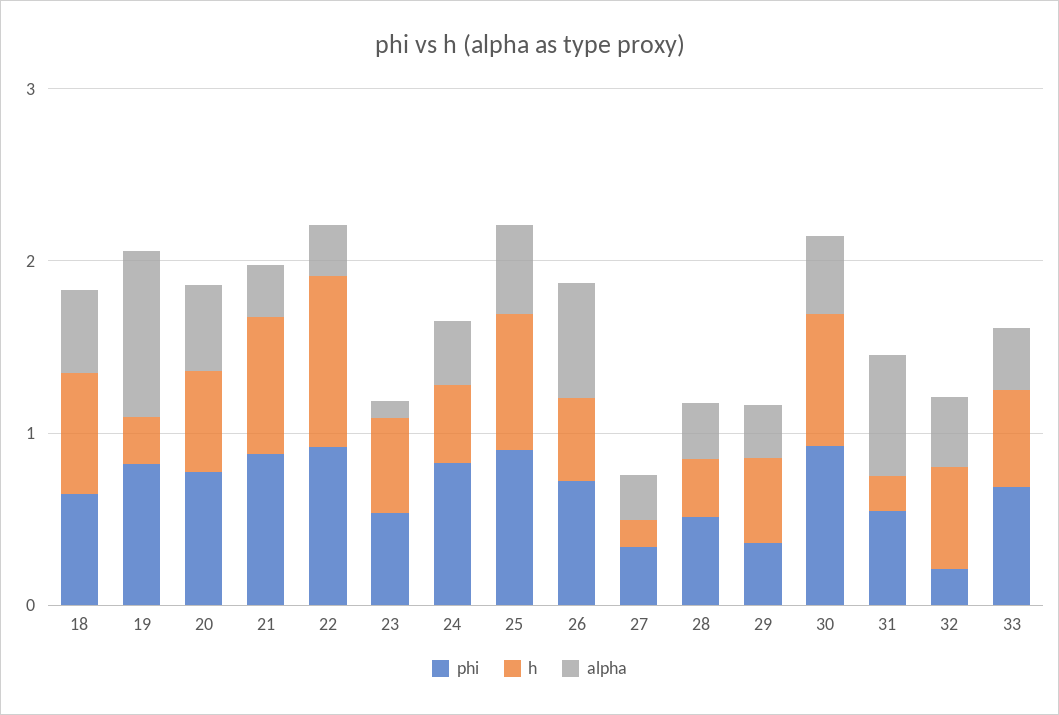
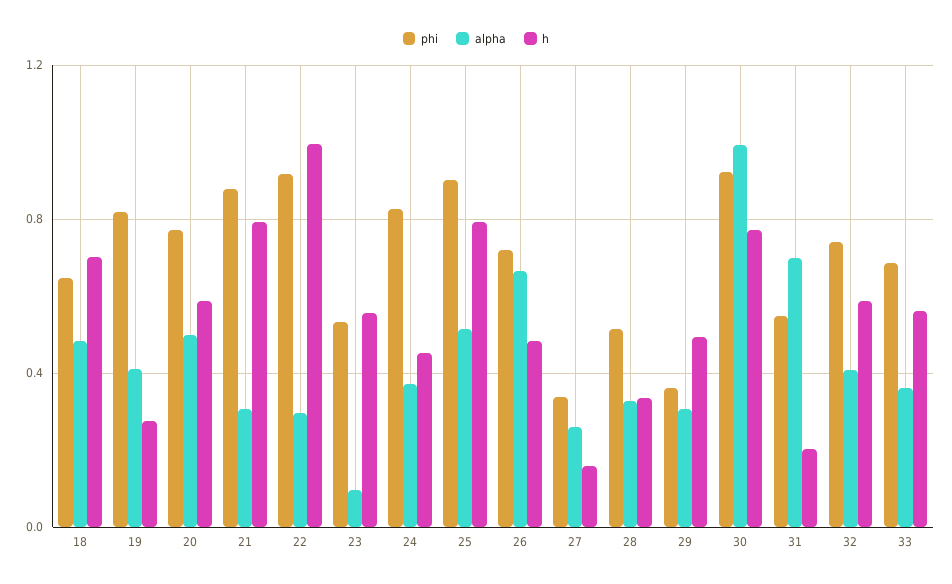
  {
    "phi": {
      "18": 0.65,
      "19": 0.8,
      "20": 0.75,
      "21": 0.9,
      "22": 0.9,
      "23": 0.55,
      "24": 0.85,
      "25": 0.9,
      "26": 0.7,
      "27": 0.35,
      "28": 0.5,
      "29": 0.35,
      "30": 0.9,
      "31": 0.55,
-     "32": 0.2,
+     "32": 0.75,
      "33": 0.7
    },
    "h": {
      "18": 0.7,
      "19": 0.3,
      "20": 0.6,
      "21": 0.8,
      "22": 1,
      "23": 0.55,
      "24": 0.45,
      "25": 0.8,
      "26": 0.5,
      "27": 0.15,
      "28": 0.35,
      "29": 0.5,
      "30": 0.75,
      "31": 0.2,
      "32": 0.6,
      "33": 0.55
    },
    "alpha": {
      "18": 0.5,
-     "19": 1,
+     "19": 0.4,
      "20": 0.5,
      "21": 0.3,
      "22": 0.3,
      "23": 0.1,
      "24": 0.35,
      "25": 0.5,
      "26": 0.65,
      "27": 0.25,
      "28": 0.35,
      "29": 0.3,
-     "30": 0.4,
+     "30": 1,
      "31": 0.7,
      "32": 0.4,
      "33": 0.35
    }
  }

